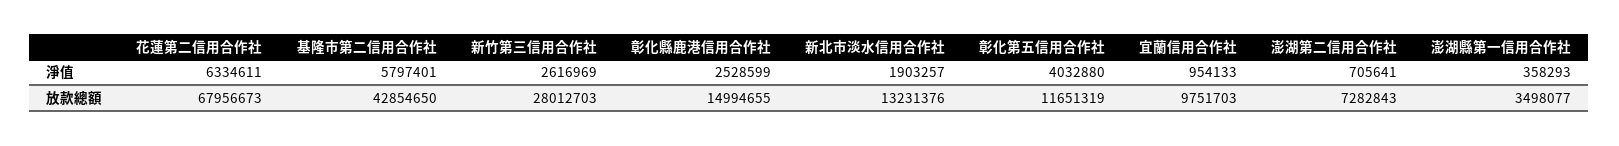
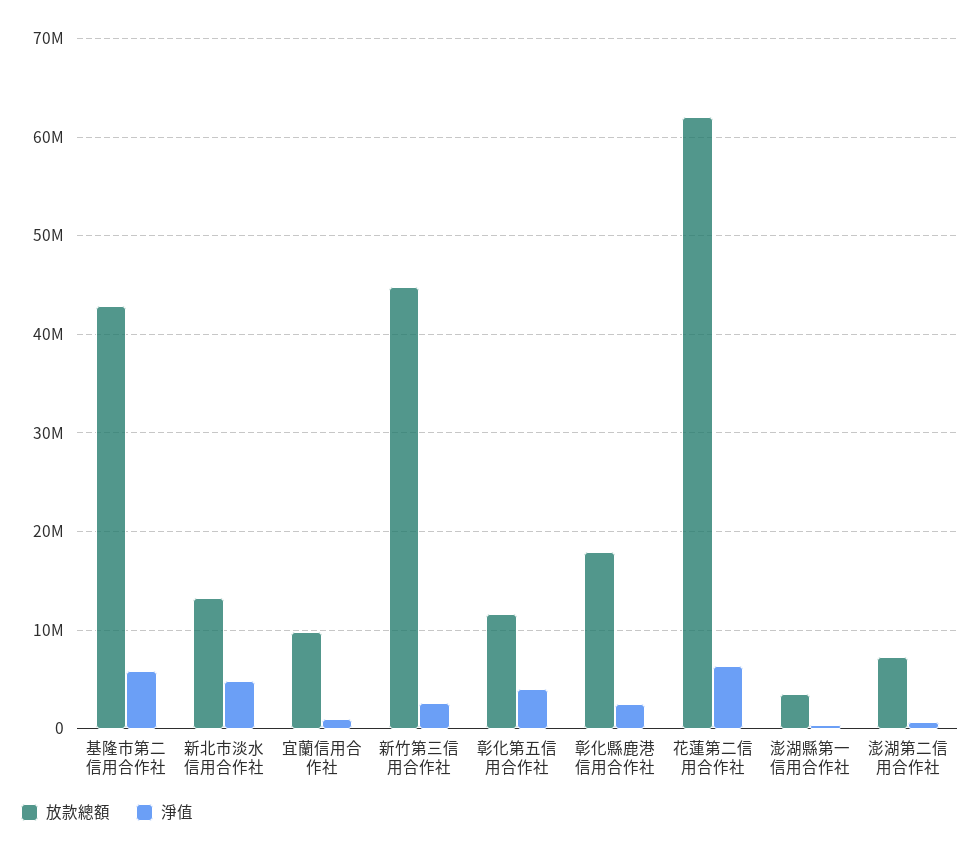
  {
    "淨值": {
      "花蓮第二信用合作社": 6334611,
      "基隆市第二信用合作社": 5797401,
      "新竹第三信用合作社": 2616969,
      "彰化縣鹿港信用合作社": 2528599,
-     "新北市淡水信用合作社": 1903257,
+     "新北市淡水信用合作社": 5000000,
      "彰化第五信用合作社": 4032880,
      "宜蘭信用合作社": 954133,
      "澎湖第二信用合作社": 705641,
      "澎湖縣第一信用合作社": 358293
    },
    "放款總額": {
-     "花蓮第二信用合作社": 67956673,
+     "花蓮第二信用合作社": 62000000,
      "基隆市第二信用合作社": 42854650,
-     "新竹第三信用合作社": 28012703,
+     "新竹第三信用合作社": 45000000,
-     "彰化縣鹿港信用合作社": 14994655,
+     "彰化縣鹿港信用合作社": 18000000,
      "新北市淡水信用合作社": 13231376,
      "彰化第五信用合作社": 11651319,
      "宜蘭信用合作社": 9751703,
      "澎湖第二信用合作社": 7282843,
      "澎湖縣第一信用合作社": 3498077
    }
  }

